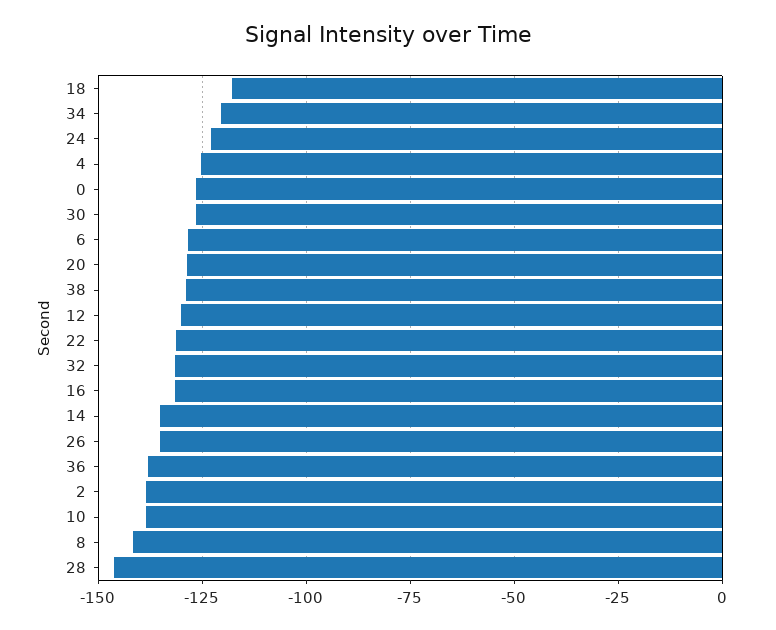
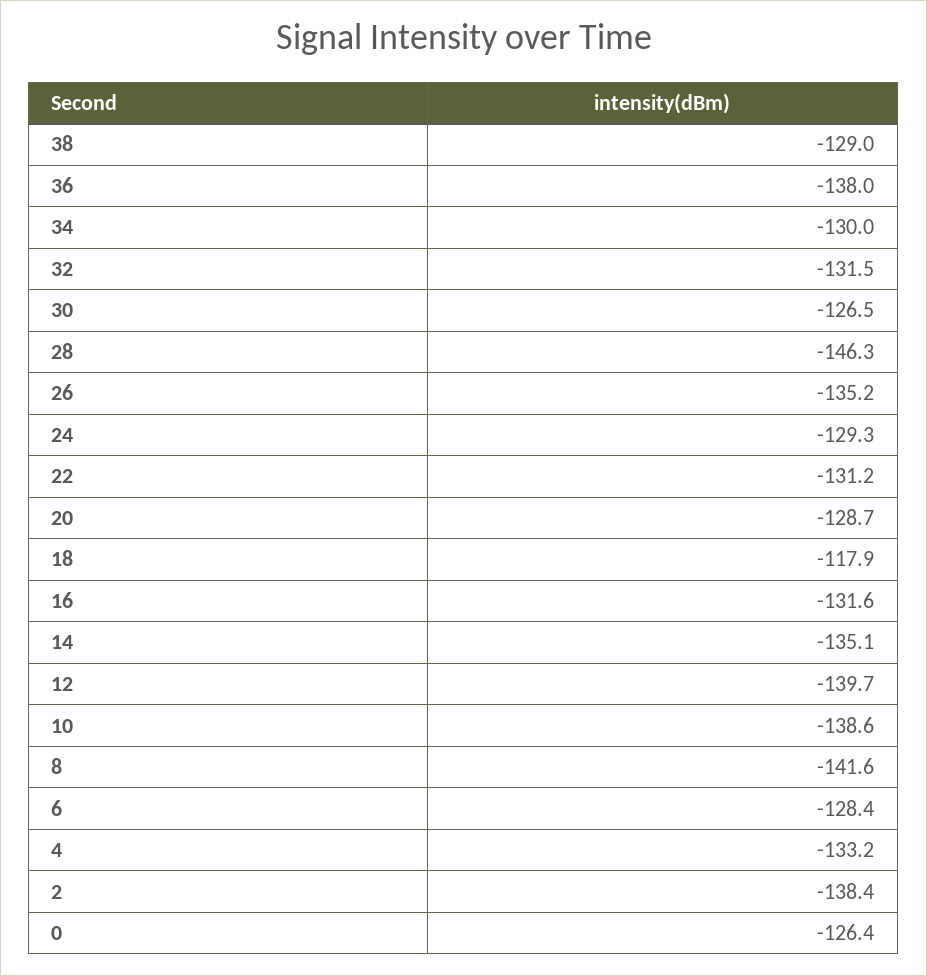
  {
    "18": -117.9,
-   "34": -120,
+   "34": -130,
-   "24": -122.5,
+   "24": -129.3,
-   "4": -125,
+   "4": -133.2,
    "0": -126.4,
    "30": -126.5,
    "6": -128.4,
    "20": -128.7,
    "38": -129,
-   "12": -130,
+   "12": -139.7,
    "22": -131.2,
    "32": -131.5,
    "16": -131.6,
    "14": -135.1,
    "26": -135.2,
    "36": -138,
    "2": -138.4,
    "10": -138.6,
    "8": -141.6,
    "28": -146.3
  }

